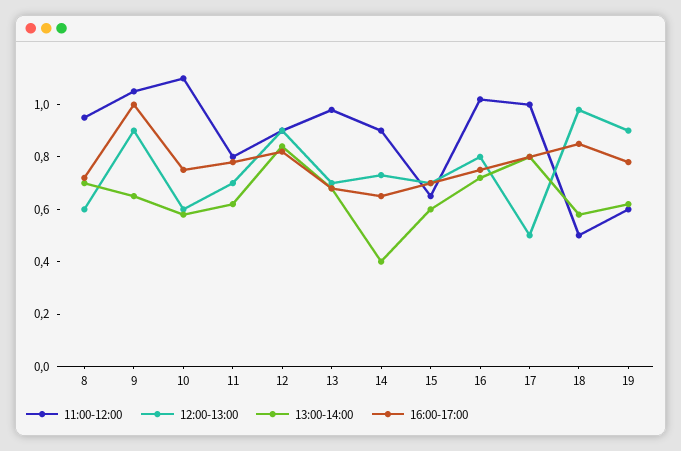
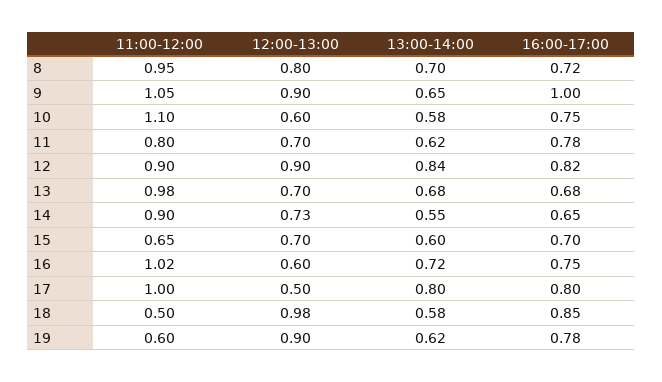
  {
    "11:00-12:00": {
      "8": 0.95,
      "9": 1.05,
      "10": 1.1,
      "11": 0.8,
      "12": 0.9,
      "13": 0.98,
      "14": 0.9,
      "15": 0.65,
      "16": 1.02,
      "17": 1,
      "18": 0.5,
      "19": 0.6
    },
    "12:00-13:00": {
-     "8": 0.6,
+     "8": 0.8,
      "9": 0.9,
      "10": 0.6,
      "11": 0.7,
      "12": 0.9,
      "13": 0.7,
      "14": 0.73,
      "15": 0.7,
-     "16": 0.8,
+     "16": 0.6,
      "17": 0.5,
      "18": 0.98,
      "19": 0.9
    },
    "13:00-14:00": {
      "8": 0.7,
      "9": 0.65,
      "10": 0.58,
      "11": 0.62,
      "12": 0.84,
      "13": 0.68,
-     "14": 0.4,
+     "14": 0.55,
      "15": 0.6,
      "16": 0.72,
      "17": 0.8,
      "18": 0.58,
      "19": 0.62
    },
    "16:00-17:00": {
      "8": 0.72,
      "9": 1,
      "10": 0.75,
      "11": 0.78,
      "12": 0.82,
      "13": 0.68,
      "14": 0.65,
      "15": 0.7,
      "16": 0.75,
      "17": 0.8,
      "18": 0.85,
      "19": 0.78
    }
  }

